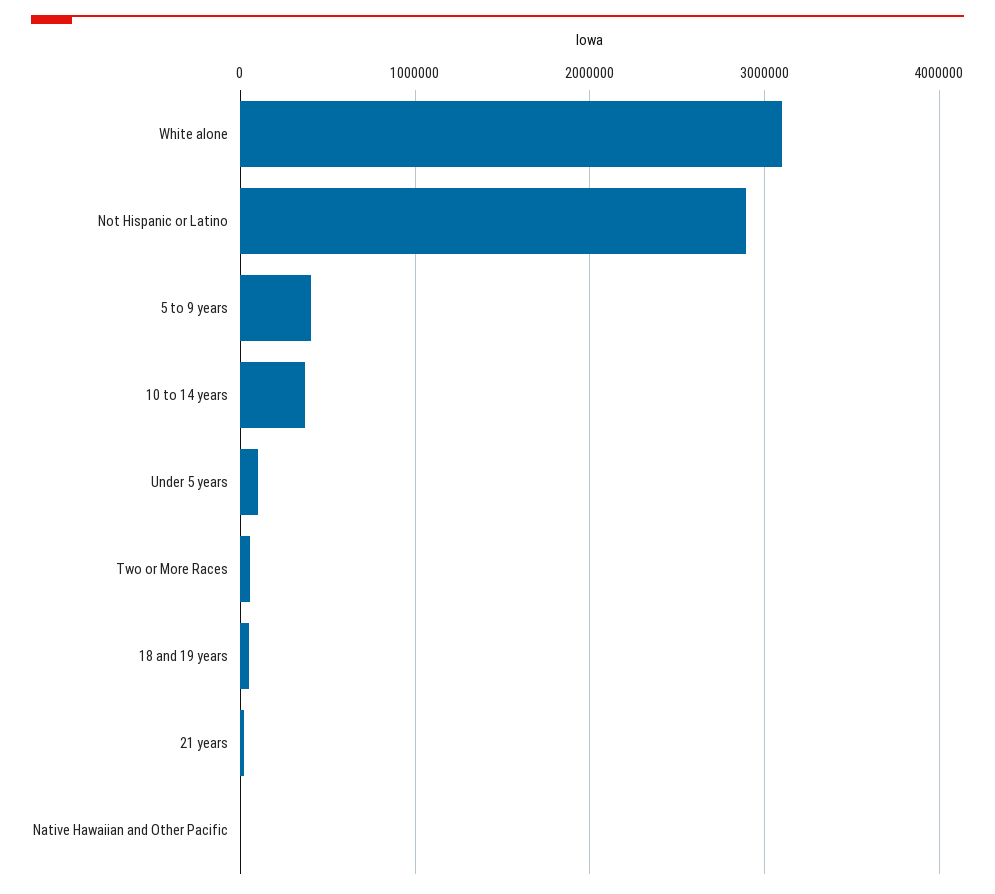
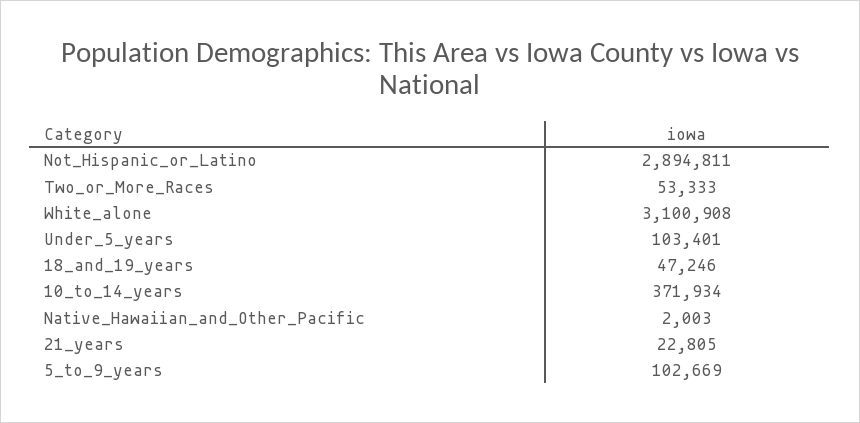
  {
    "White alone": 3100908,
    "Not Hispanic or Latino": 2894811,
-   "5 to 9 years": 400000,
+   "5 to 9 years": 102669,
    "10 to 14 years": 371934,
    "Under 5 years": 103401,
    "Two or More Races": 53333,
    "18 and 19 years": 47246,
    "21 years": 22805,
    "Native Hawaiian and Other Pacific": 2003
  }

